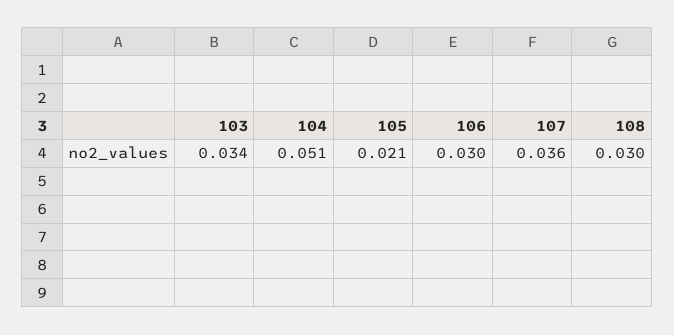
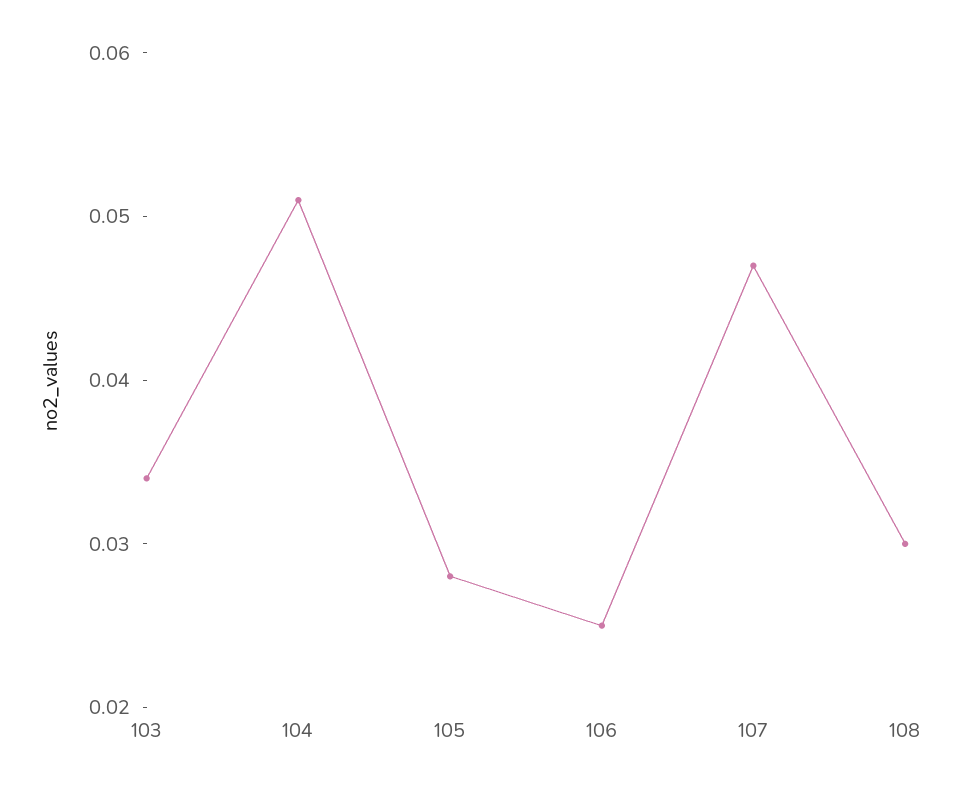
  {
    "103": 0.034,
    "104": 0.051,
-   "105": 0.021,
+   "105": 0.028,
-   "106": 0.03,
+   "106": 0.025,
-   "107": 0.036,
+   "107": 0.047,
    "108": 0.03
  }

